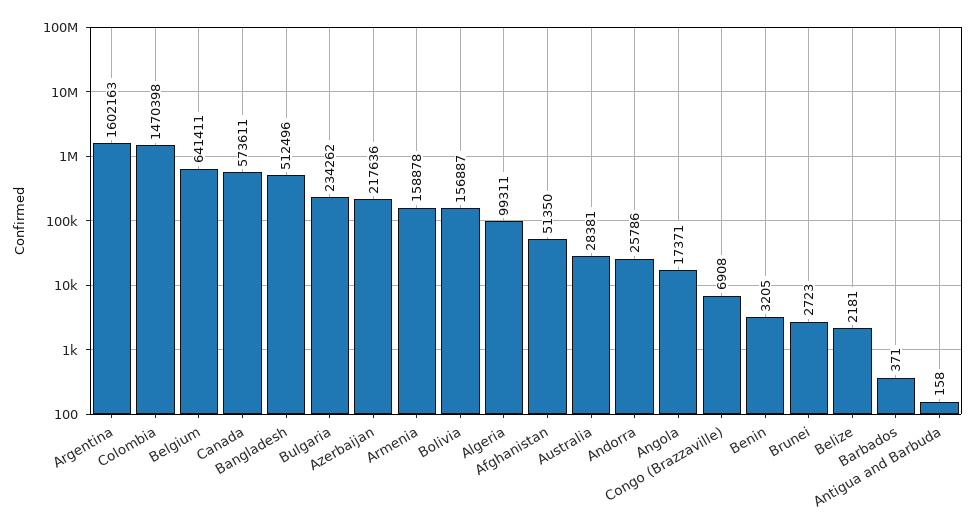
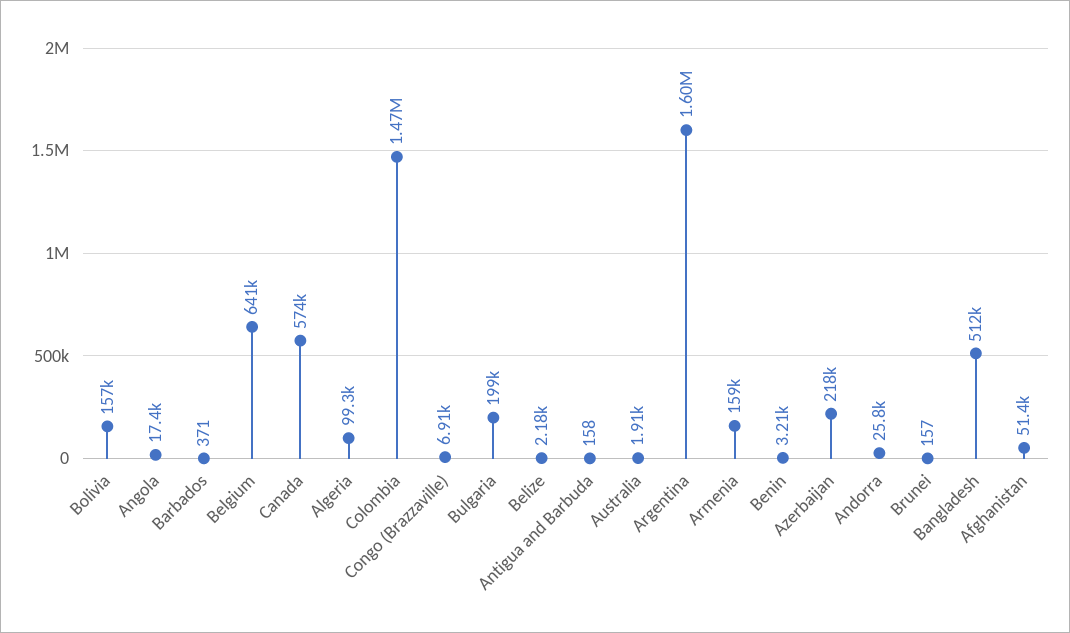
  {
    "Argentina": 1602163,
    "Colombia": 1470398,
    "Belgium": 641411,
    "Canada": 573611,
    "Bangladesh": 512496,
-   "Bulgaria": 234262,
+   "Bulgaria": 199000,
    "Azerbaijan": 217636,
    "Armenia": 158878,
    "Bolivia": 156887,
    "Algeria": 99311,
    "Afghanistan": 51350,
-   "Australia": 28381,
+   "Australia": 1910,
    "Andorra": 25786,
    "Angola": 17371,
    "Congo (Brazzaville)": 6908,
    "Benin": 3205,
-   "Brunei": 2723,
+   "Brunei": 157,
    "Belize": 2181,
    "Barbados": 371,
    "Antigua and Barbuda": 158
  }

